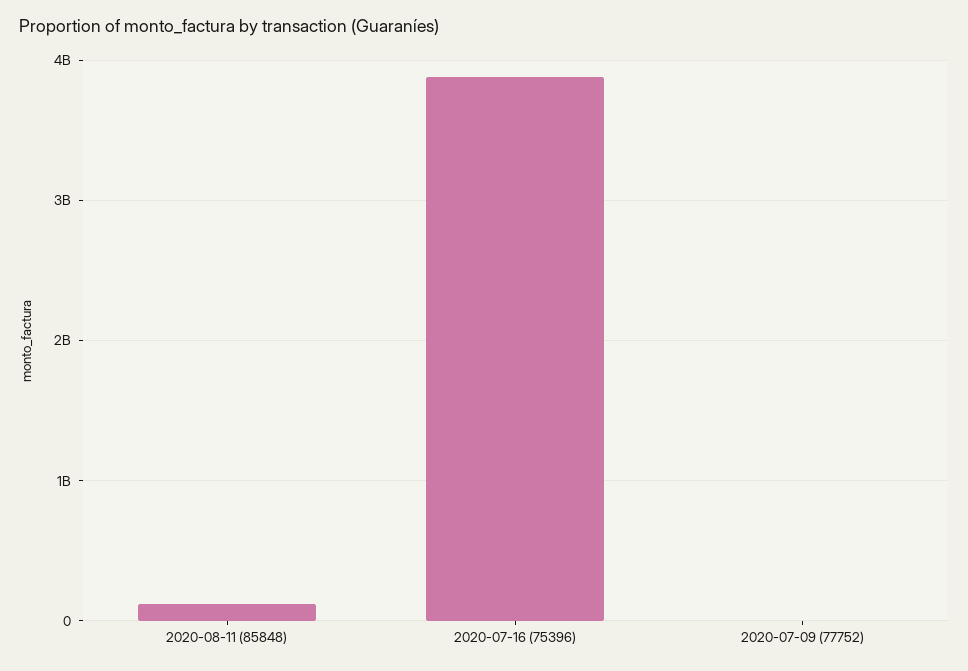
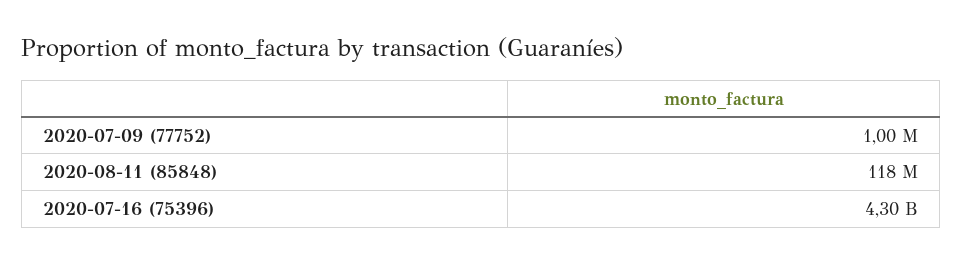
  {
    "2020-08-11 (85848)": 118000000,
-   "2020-07-16 (75396)": 3900000000,
+   "2020-07-16 (75396)": 4300000000,
    "2020-07-09 (77752)": 1000000
  }

